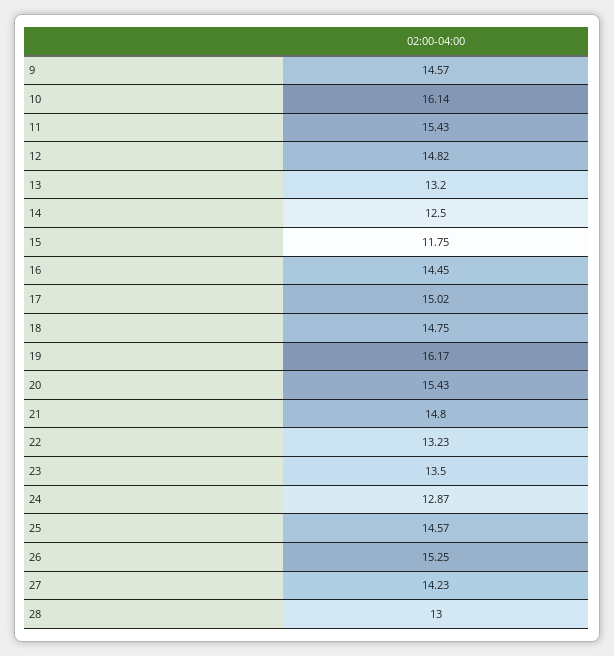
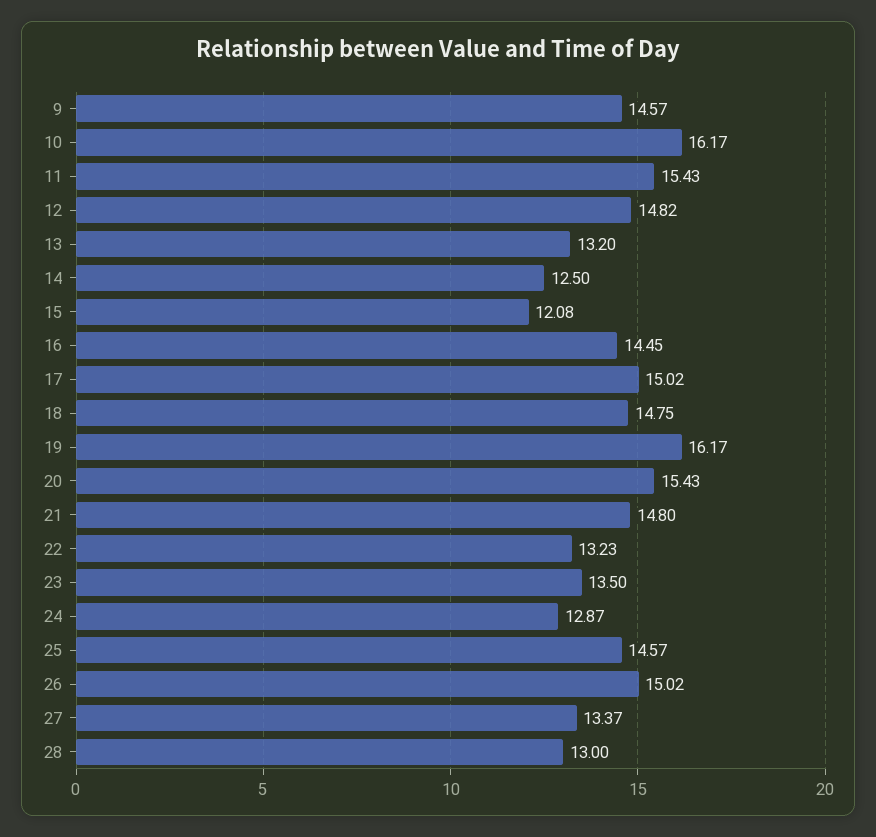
  {
    "9": 14.57,
-   "10": 16.14,
+   "10": 16.17,
    "11": 15.43,
    "12": 14.82,
    "13": 13.2,
    "14": 12.5,
-   "15": 11.75,
+   "15": 12.08,
    "16": 14.45,
    "17": 15.02,
    "18": 14.75,
    "19": 16.17,
    "20": 15.43,
    "21": 14.8,
    "22": 13.23,
    "23": 13.5,
    "24": 12.87,
    "25": 14.57,
-   "26": 15.25,
+   "26": 15.02,
-   "27": 14.23,
+   "27": 13.37,
    "28": 13
  }

